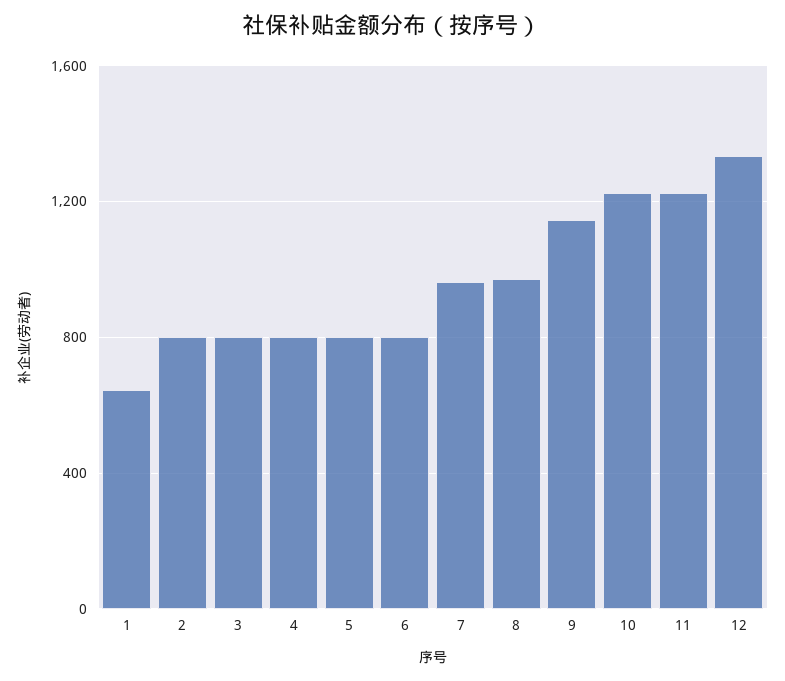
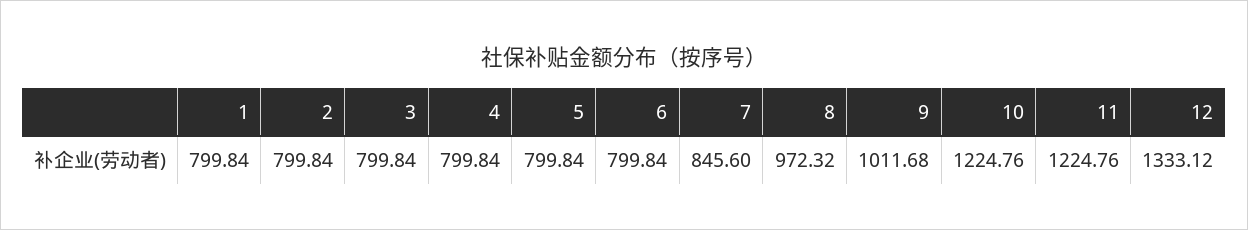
  {
-   "1": 650,
+   "1": 799.84,
    "2": 799.84,
    "3": 799.84,
    "4": 799.84,
    "5": 799.84,
    "6": 799.84,
-   "7": 950,
+   "7": 845.6,
    "8": 972.32,
-   "9": 1150,
+   "9": 1011.68,
    "10": 1224.76,
    "11": 1224.76,
    "12": 1333.12
  }

